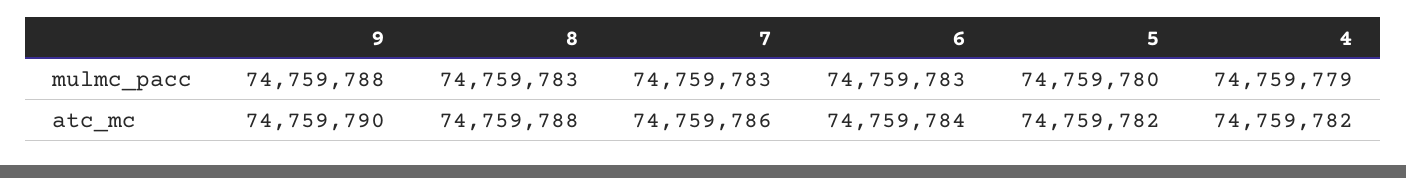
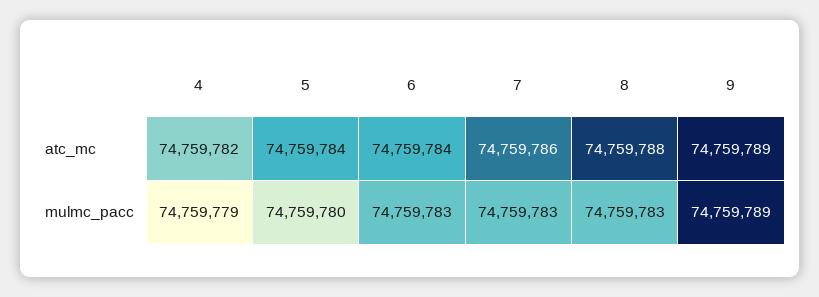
  {
    "9": {
-     "mulmc_pacc": 74759788,
+     "mulmc_pacc": 74759789,
-     "atc_mc": 74759790
+     "atc_mc": 74759789
    },
    "8": {
      "mulmc_pacc": 74759783,
      "atc_mc": 74759788
    },
    "7": {
      "mulmc_pacc": 74759783,
      "atc_mc": 74759786
    },
    "6": {
      "mulmc_pacc": 74759783,
      "atc_mc": 74759784
    },
    "5": {
      "mulmc_pacc": 74759780,
-     "atc_mc": 74759782
+     "atc_mc": 74759784
    },
    "4": {
      "mulmc_pacc": 74759779,
      "atc_mc": 74759782
    }
  }

